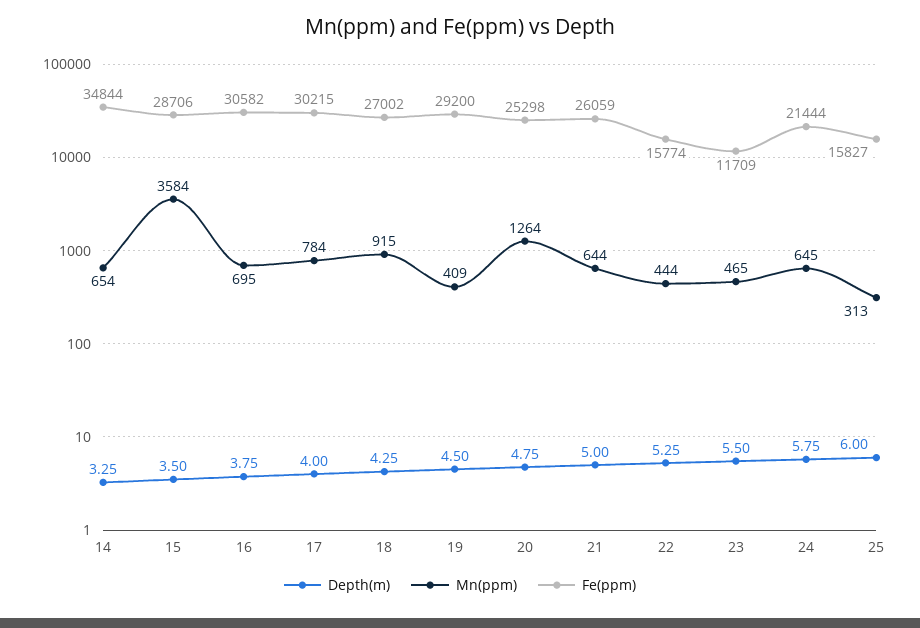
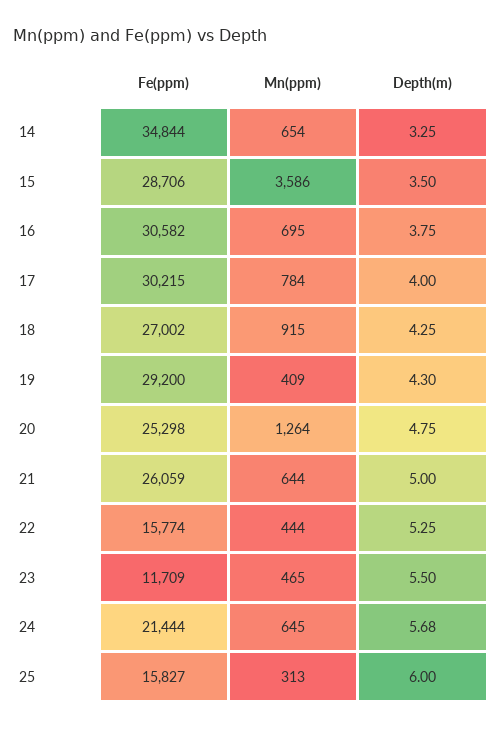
  {
    "Depth(m)": {
      "14": 3.25,
      "15": 3.5,
      "16": 3.75,
      "17": 4,
      "18": 4.25,
-     "19": 4.5,
+     "19": 4.3,
      "20": 4.75,
      "21": 5,
      "22": 5.25,
      "23": 5.5,
-     "24": 5.75,
+     "24": 5.68,
      "25": 6
    },
    "Mn(ppm)": {
      "14": 654,
-     "15": 3584,
+     "15": 3586,
      "16": 695,
      "17": 784,
      "18": 915,
      "19": 409,
      "20": 1264,
      "21": 644,
      "22": 444,
      "23": 465,
      "24": 645,
      "25": 313
    },
    "Fe(ppm)": {
      "14": 34844,
      "15": 28706,
      "16": 30582,
      "17": 30215,
      "18": 27002,
      "19": 29200,
      "20": 25298,
      "21": 26059,
      "22": 15774,
      "23": 11709,
      "24": 21444,
      "25": 15827
    }
  }

